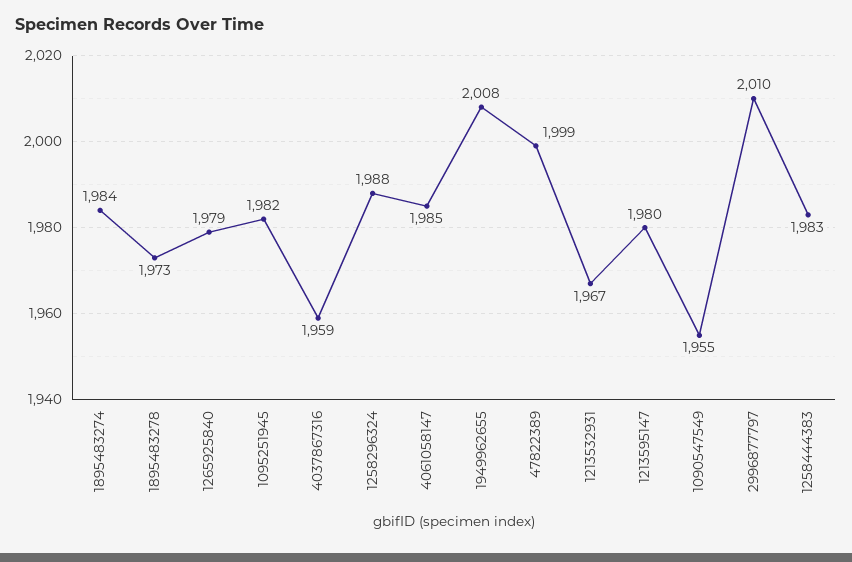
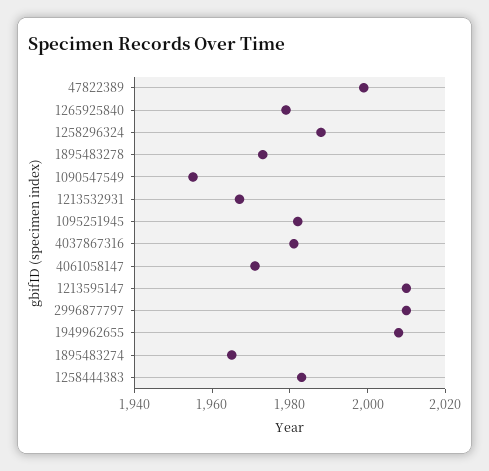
  {
-   "1895483274": 1984,
+   "1895483274": 1965,
    "1895483278": 1973,
    "1265925840": 1979,
    "1095251945": 1982,
-   "4037867316": 1959,
+   "4037867316": 1980,
    "1258296324": 1988,
-   "4061058147": 1985,
+   "4061058147": 1970,
    "1949962655": 2008,
    "47822389": 1999,
    "1213532931": 1967,
-   "1213595147": 1980,
+   "1213595147": 2010,
    "1090547549": 1955,
    "2996877797": 2010,
    "1258444383": 1983
  }

